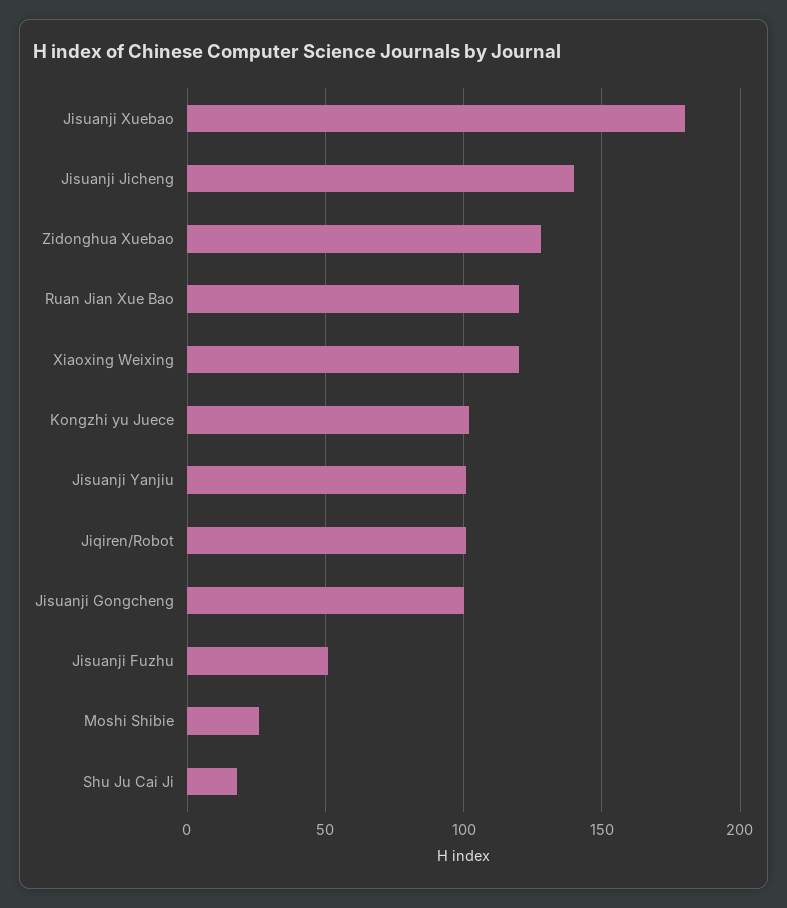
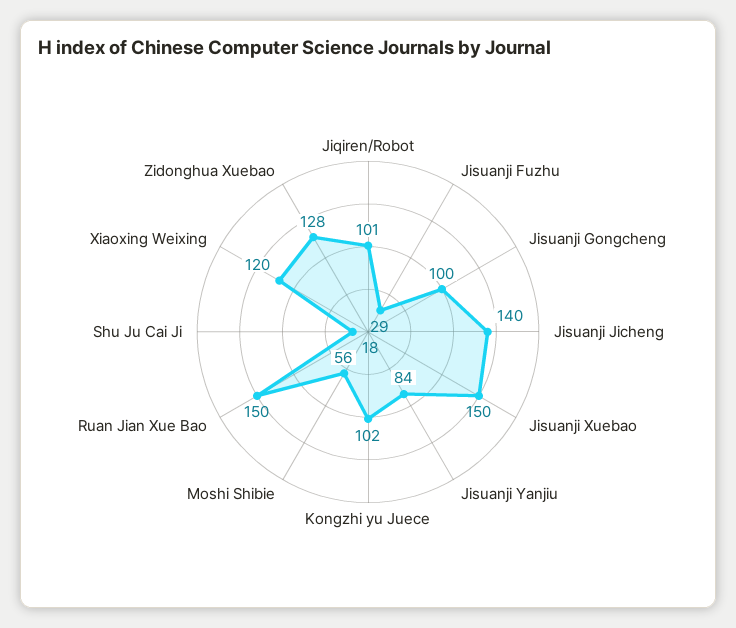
  {
-   "Jisuanji Xuebao": 180,
+   "Jisuanji Xuebao": 150,
    "Jisuanji Jicheng": 140,
    "Zidonghua Xuebao": 128,
-   "Ruan Jian Xue Bao": 120,
+   "Ruan Jian Xue Bao": 150,
    "Xiaoxing Weixing": 120,
    "Kongzhi yu Juece": 102,
-   "Jisuanji Yanjiu": 100,
+   "Jisuanji Yanjiu": 84,
    "Jiqiren/Robot": 101,
    "Jisuanji Gongcheng": 100,
-   "Jisuanji Fuzhu": 50,
+   "Jisuanji Fuzhu": 29,
-   "Moshi Shibie": 25,
+   "Moshi Shibie": 56,
    "Shu Ju Cai Ji": 18
  }

